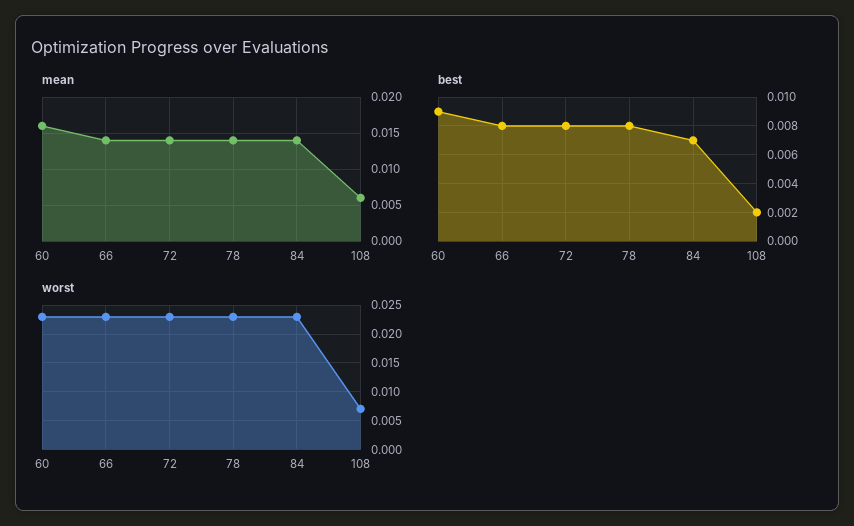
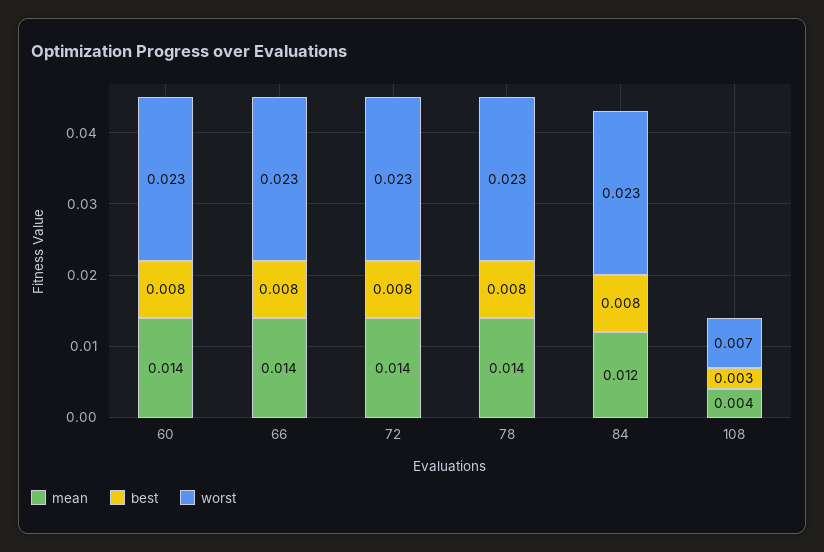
  {
    "mean": {
-     "60": 0.016,
+     "60": 0.014,
      "66": 0.014,
      "72": 0.014,
      "78": 0.014,
-     "84": 0.014,
+     "84": 0.012,
-     "108": 0.006
+     "108": 0.004
    },
    "best": {
-     "60": 0.009,
+     "60": 0.008,
      "66": 0.008,
      "72": 0.008,
      "78": 0.008,
-     "84": 0.007,
+     "84": 0.008,
-     "108": 0.002
+     "108": 0.003
    },
    "worst": {
      "60": 0.023,
      "66": 0.023,
      "72": 0.023,
      "78": 0.023,
      "84": 0.023,
      "108": 0.007
    }
  }

